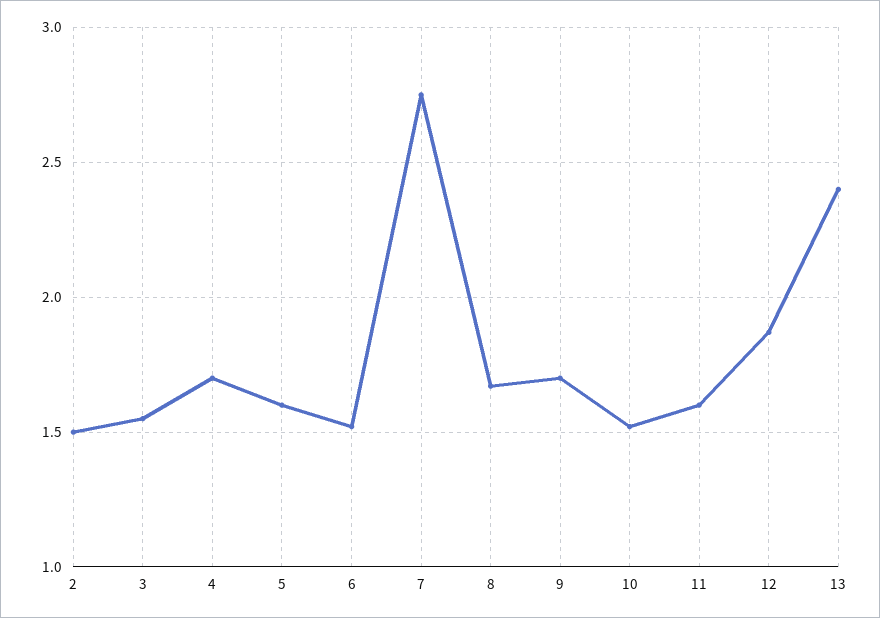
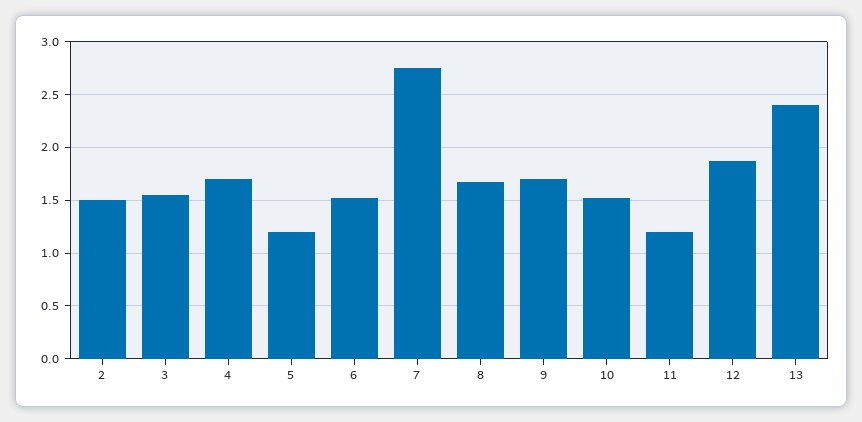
  {
    "2": 1.5,
    "3": 1.55,
    "4": 1.7,
-   "5": 1.6,
+   "5": 1.2,
    "6": 1.5,
    "7": 2.75,
    "8": 1.65,
    "9": 1.7,
    "10": 1.5,
-   "11": 1.6,
+   "11": 1.2,
    "12": 1.85,
    "13": 2.4
  }

